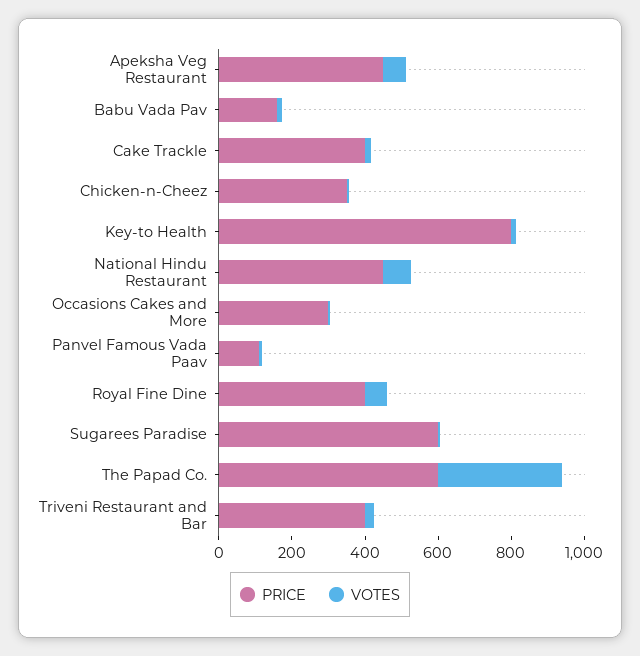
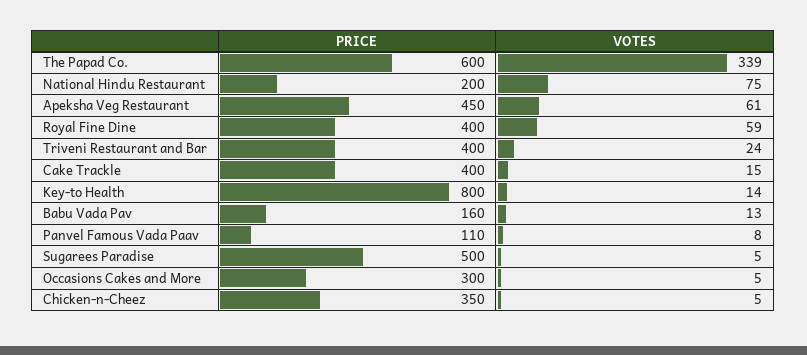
  {
    "PRICE": {
      "Apeksha Veg Restaurant": 450,
      "Babu Vada Pav": 160,
      "Cake Trackle": 400,
      "Chicken-n-Cheez": 350,
      "Key-to Health": 800,
-     "National Hindu Restaurant": 450,
+     "National Hindu Restaurant": 200,
      "Occasions Cakes and More": 300,
      "Panvel Famous Vada Paav": 110,
      "Royal Fine Dine": 400,
-     "Sugarees Paradise": 600,
+     "Sugarees Paradise": 500,
      "The Papad Co.": 600,
      "Triveni Restaurant and Bar": 400
    },
    "VOTES": {
      "Apeksha Veg Restaurant": 61,
      "Babu Vada Pav": 13,
      "Cake Trackle": 15,
      "Chicken-n-Cheez": 5,
      "Key-to Health": 14,
      "National Hindu Restaurant": 75,
      "Occasions Cakes and More": 5,
      "Panvel Famous Vada Paav": 8,
      "Royal Fine Dine": 59,
      "Sugarees Paradise": 5,
      "The Papad Co.": 339,
      "Triveni Restaurant and Bar": 24
    }
  }

